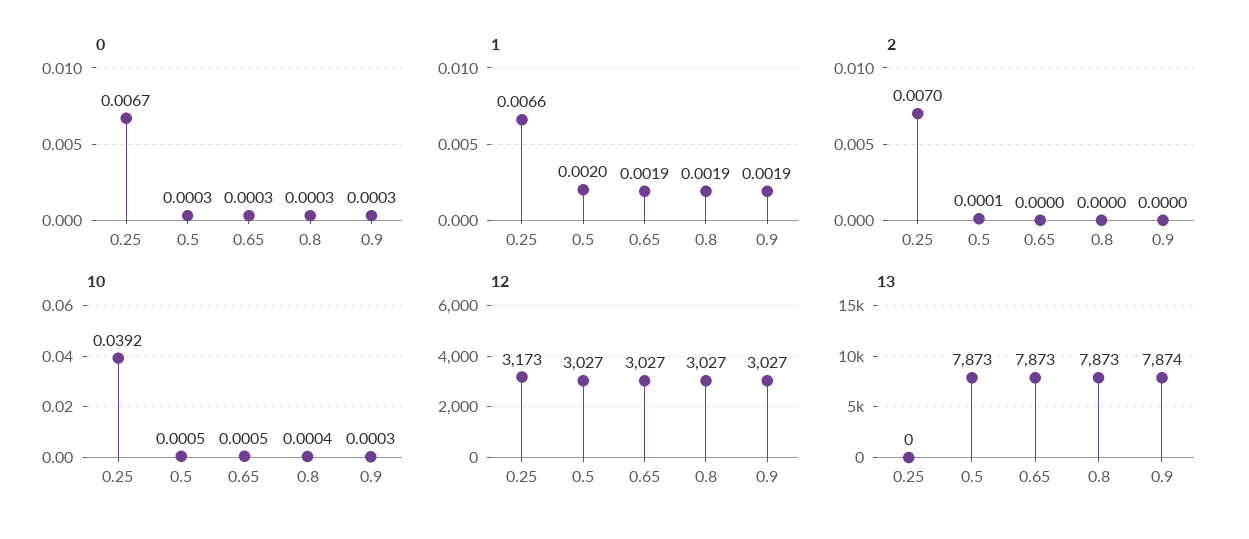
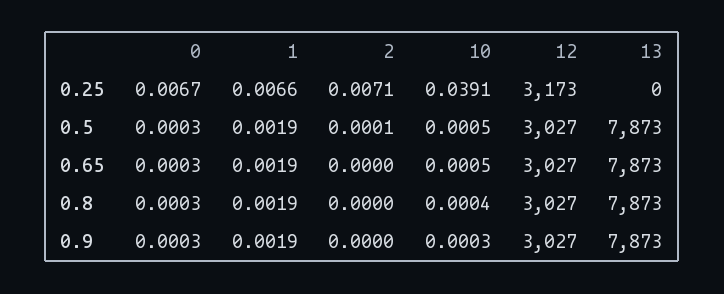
  {
    "0": {
      "0.25": 0.0067,
      "0.5": 0.0003,
      "0.65": 0.0003,
      "0.8": 0.0003,
      "0.9": 0.0003
    },
    "1": {
      "0.25": 0.0066,
-     "0.5": 0.002,
+     "0.5": 0.0019,
      "0.65": 0.0019,
      "0.8": 0.0019,
      "0.9": 0.0019
    },
    "2": {
-     "0.25": 0.007,
+     "0.25": 0.0071,
      "0.5": 0.0001,
      "0.65": 0,
      "0.8": 0,
      "0.9": 0
    },
    "10": {
-     "0.25": 0.0392,
+     "0.25": 0.0391,
      "0.5": 0.0005,
      "0.65": 0.0005,
      "0.8": 0.0004,
      "0.9": 0.0003
    },
    "12": {
      "0.25": 3173,
      "0.5": 3027,
      "0.65": 3027,
      "0.8": 3027,
      "0.9": 3027
    },
    "13": {
      "0.25": 0,
      "0.5": 7873,
      "0.65": 7873,
      "0.8": 7873,
-     "0.9": 7874
+     "0.9": 7873
    }
  }

